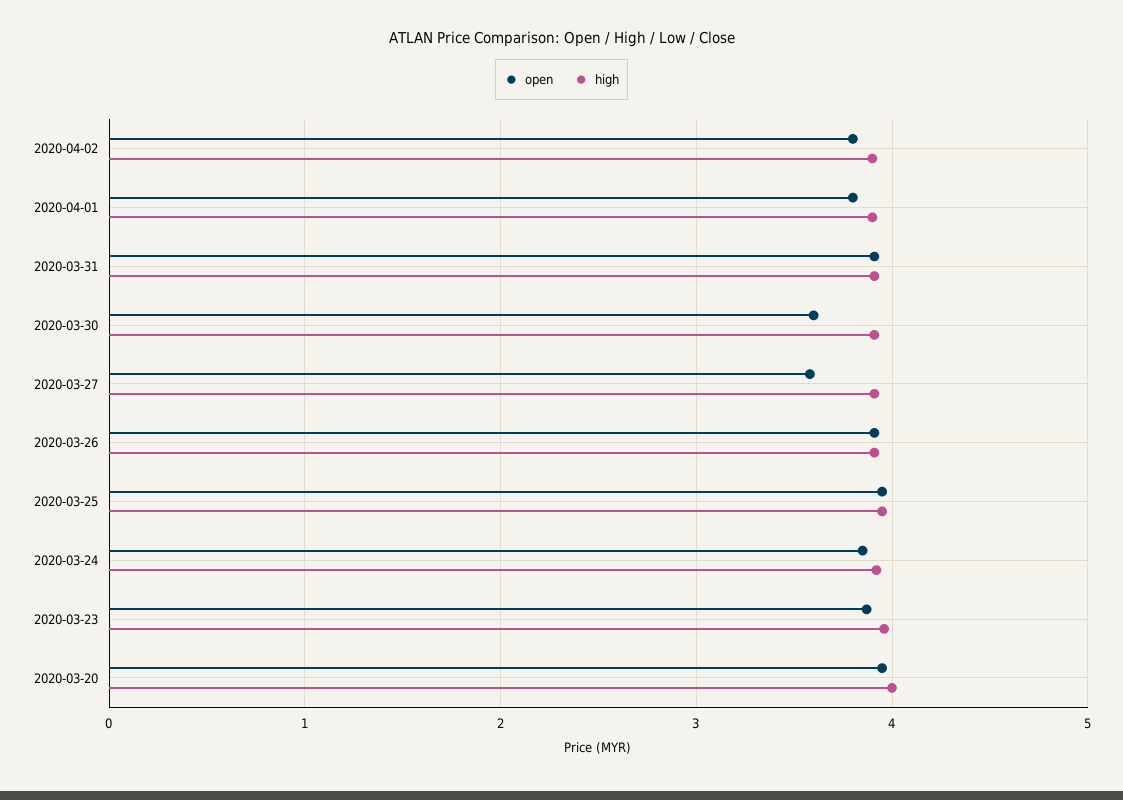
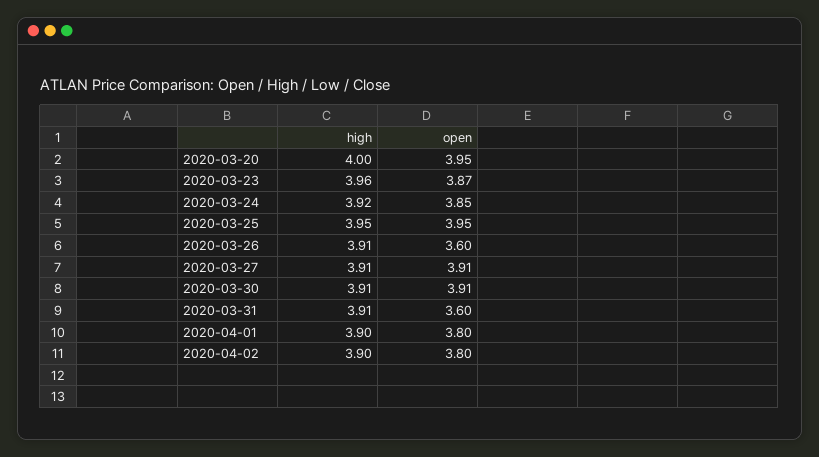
  {
    "open": {
      "2020-04-02": 3.8,
      "2020-04-01": 3.8,
-     "2020-03-31": 3.9,
+     "2020-03-31": 3.6,
-     "2020-03-30": 3.6,
+     "2020-03-30": 3.91,
-     "2020-03-27": 3.6,
+     "2020-03-27": 3.91,
-     "2020-03-26": 3.9,
+     "2020-03-26": 3.6,
      "2020-03-25": 3.95,
      "2020-03-24": 3.85,
      "2020-03-23": 3.87,
      "2020-03-20": 3.95
    },
    "high": {
      "2020-04-02": 3.9,
      "2020-04-01": 3.9,
      "2020-03-31": 3.91,
      "2020-03-30": 3.91,
      "2020-03-27": 3.91,
      "2020-03-26": 3.91,
      "2020-03-25": 3.95,
      "2020-03-24": 3.92,
      "2020-03-23": 3.96,
      "2020-03-20": 4
    }
  }

